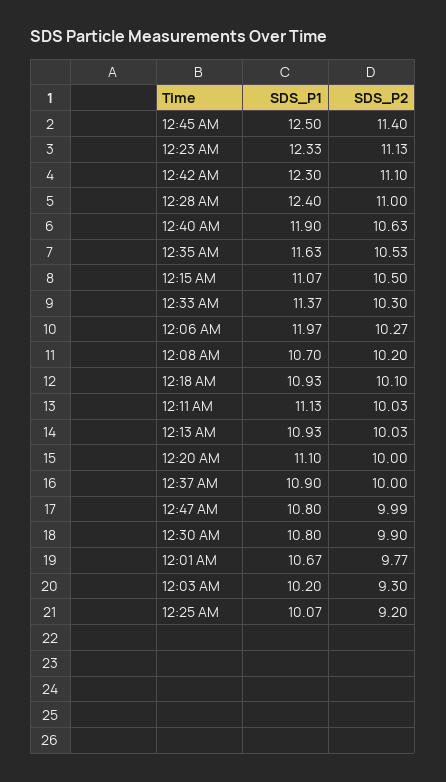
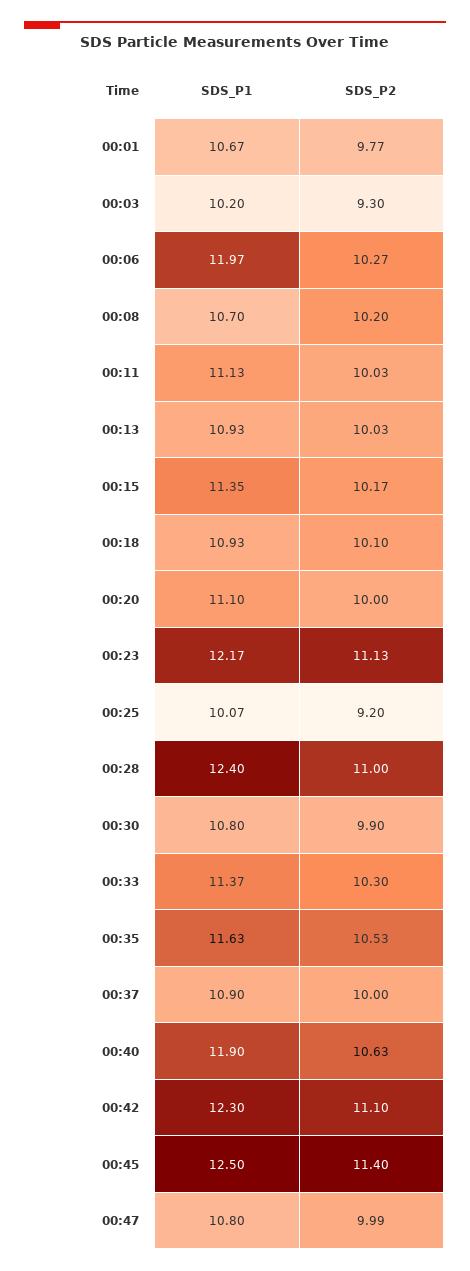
  {
    "SDS_P1": {
      "12:45 AM": 12.5,
-     "12:23 AM": 12.33,
+     "12:23 AM": 12.17,
      "12:42 AM": 12.3,
      "12:28 AM": 12.4,
      "12:40 AM": 11.9,
      "12:35 AM": 11.63,
-     "12:15 AM": 11.07,
+     "12:15 AM": 11.35,
      "12:33 AM": 11.37,
      "12:06 AM": 11.97,
      "12:08 AM": 10.7,
      "12:18 AM": 10.93,
      "12:11 AM": 11.13,
      "12:13 AM": 10.93,
      "12:20 AM": 11.1,
      "12:37 AM": 10.9,
      "12:47 AM": 10.8,
      "12:30 AM": 10.8,
      "12:01 AM": 10.67,
      "12:03 AM": 10.2,
      "12:25 AM": 10.07
    },
    "SDS_P2": {
      "12:45 AM": 11.4,
      "12:23 AM": 11.13,
      "12:42 AM": 11.1,
      "12:28 AM": 11,
      "12:40 AM": 10.63,
      "12:35 AM": 10.53,
-     "12:15 AM": 10.5,
+     "12:15 AM": 10.17,
      "12:33 AM": 10.3,
      "12:06 AM": 10.27,
      "12:08 AM": 10.2,
      "12:18 AM": 10.1,
      "12:11 AM": 10.03,
      "12:13 AM": 10.03,
      "12:20 AM": 10,
      "12:37 AM": 10,
      "12:47 AM": 9.99,
      "12:30 AM": 9.9,
      "12:01 AM": 9.77,
      "12:03 AM": 9.3,
      "12:25 AM": 9.2
    }
  }

